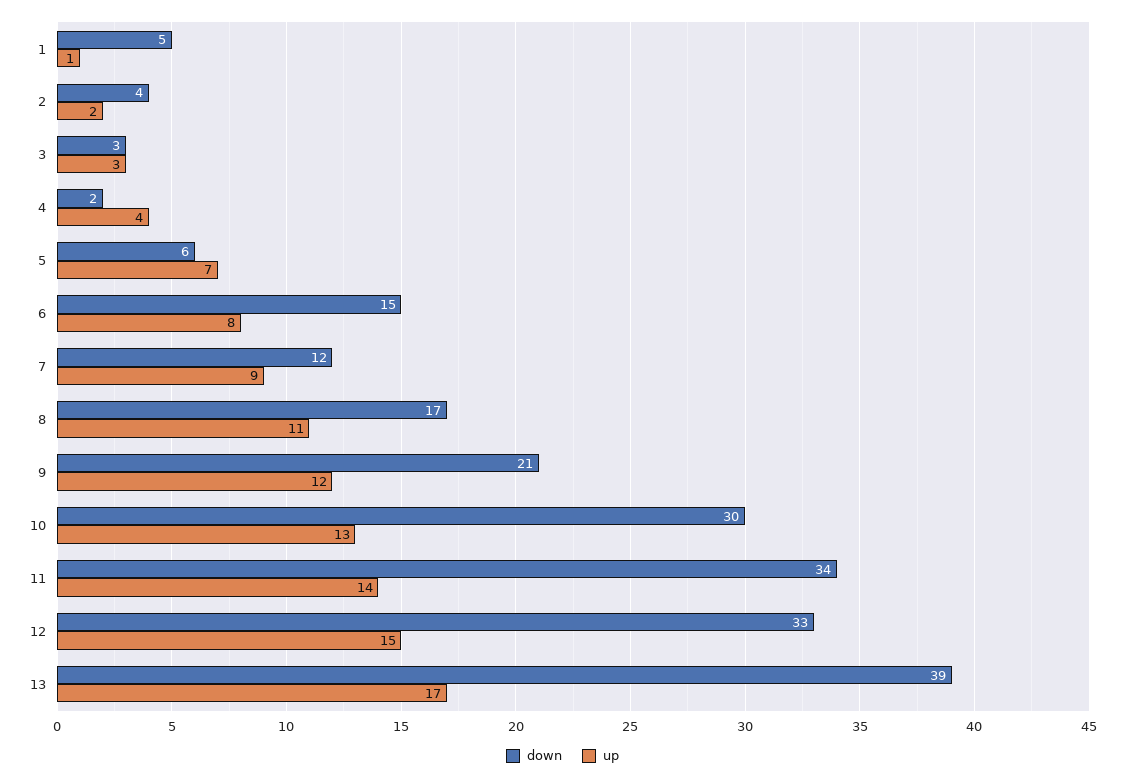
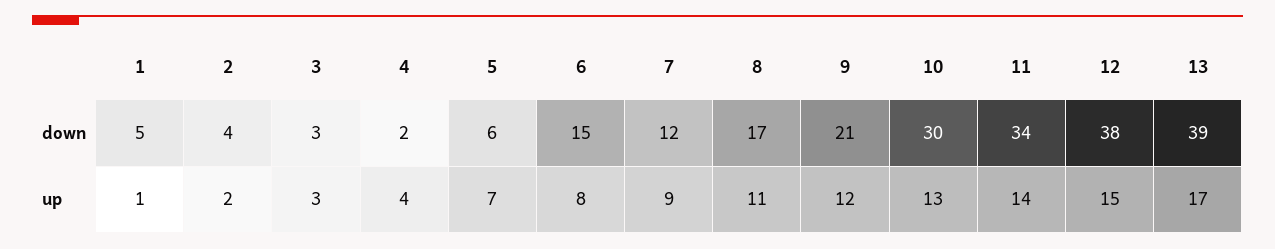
  {
    "down": {
      "1": 5,
      "2": 4,
      "3": 3,
      "4": 2,
      "5": 6,
      "6": 15,
      "7": 12,
      "8": 17,
      "9": 21,
      "10": 30,
      "11": 34,
-     "12": 33,
+     "12": 38,
      "13": 39
    },
    "up": {
      "1": 1,
      "2": 2,
      "3": 3,
      "4": 4,
      "5": 7,
      "6": 8,
      "7": 9,
      "8": 11,
      "9": 12,
      "10": 13,
      "11": 14,
      "12": 15,
      "13": 17
    }
  }

